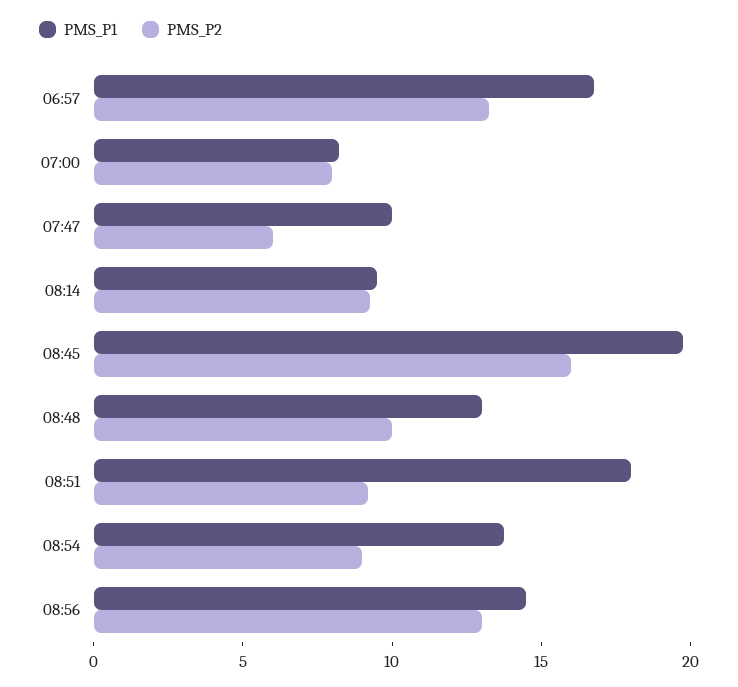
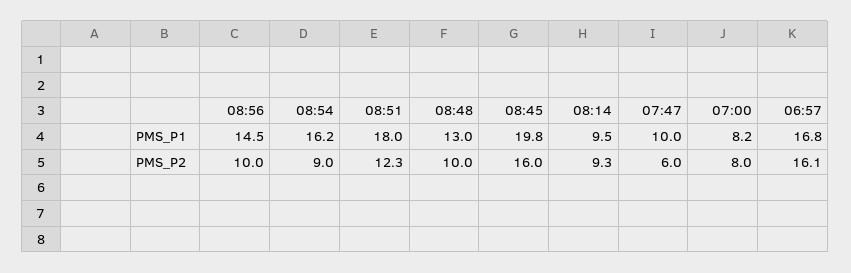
  {
    "PMS_P1": {
      "06:57": 16.8,
      "07:00": 8.2,
      "07:47": 10,
      "08:14": 9.5,
      "08:45": 19.8,
      "08:48": 13,
      "08:51": 18,
-     "08:54": 14,
+     "08:54": 16.2,
      "08:56": 14.5
    },
    "PMS_P2": {
-     "06:57": 13,
+     "06:57": 16.1,
      "07:00": 8,
      "07:47": 6,
      "08:14": 9.3,
      "08:45": 16,
      "08:48": 10,
-     "08:51": 9,
+     "08:51": 12.3,
      "08:54": 9,
-     "08:56": 13
+     "08:56": 10
    }
  }

